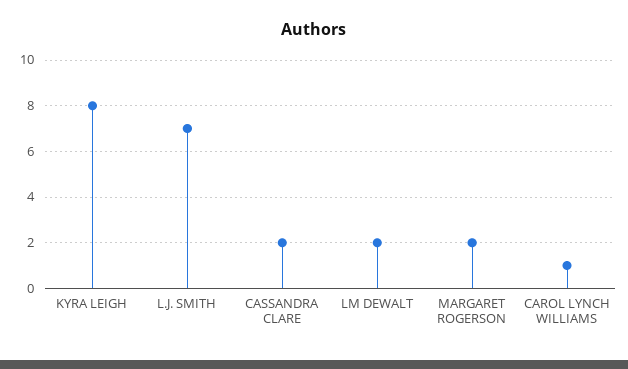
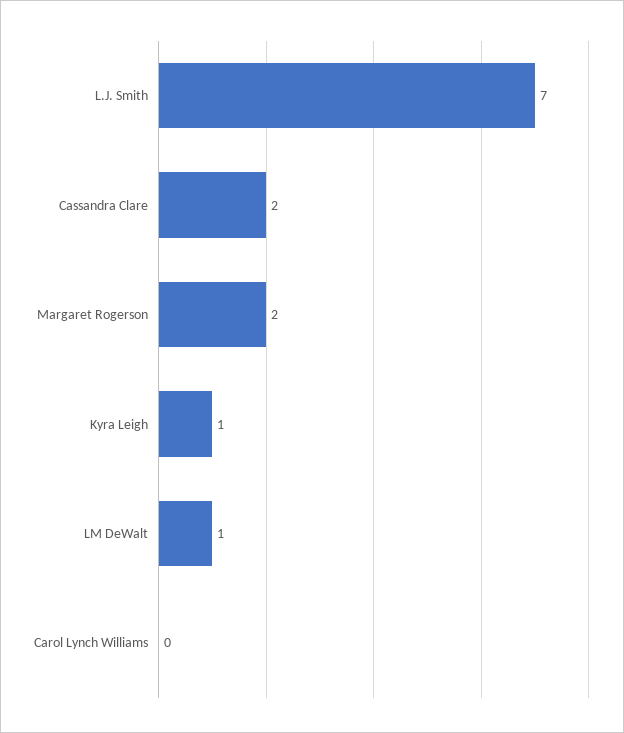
  {
-   "KYRA LEIGH": 8,
+   "KYRA LEIGH": 1,
    "L.J. SMITH": 7,
    "CASSANDRA CLARE": 2,
-   "LM DEWALT": 2,
+   "LM DEWALT": 1,
    "MARGARET ROGERSON": 2,
-   "CAROL LYNCH WILLIAMS": 1
+   "CAROL LYNCH WILLIAMS": 0
  }

